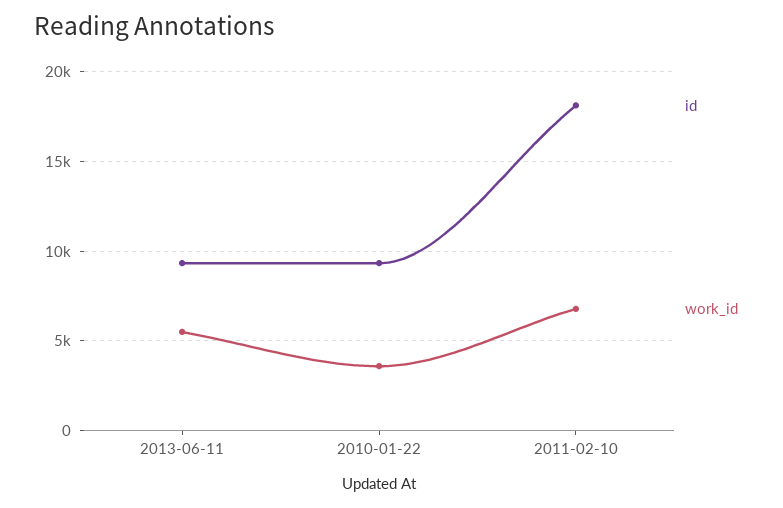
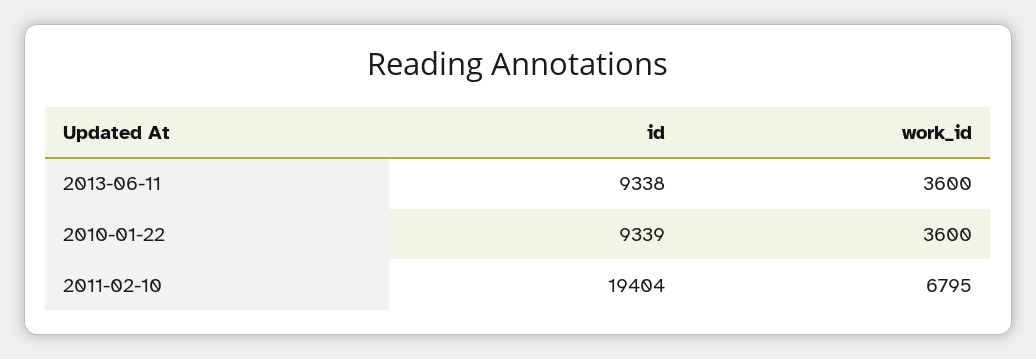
  {
    "id": {
      "2013-06-11": 9338,
      "2010-01-22": 9339,
-     "2011-02-10": 18000
+     "2011-02-10": 19404
    },
    "work_id": {
-     "2013-06-11": 5500,
+     "2013-06-11": 3600,
      "2010-01-22": 3600,
      "2011-02-10": 6795
    }
  }

